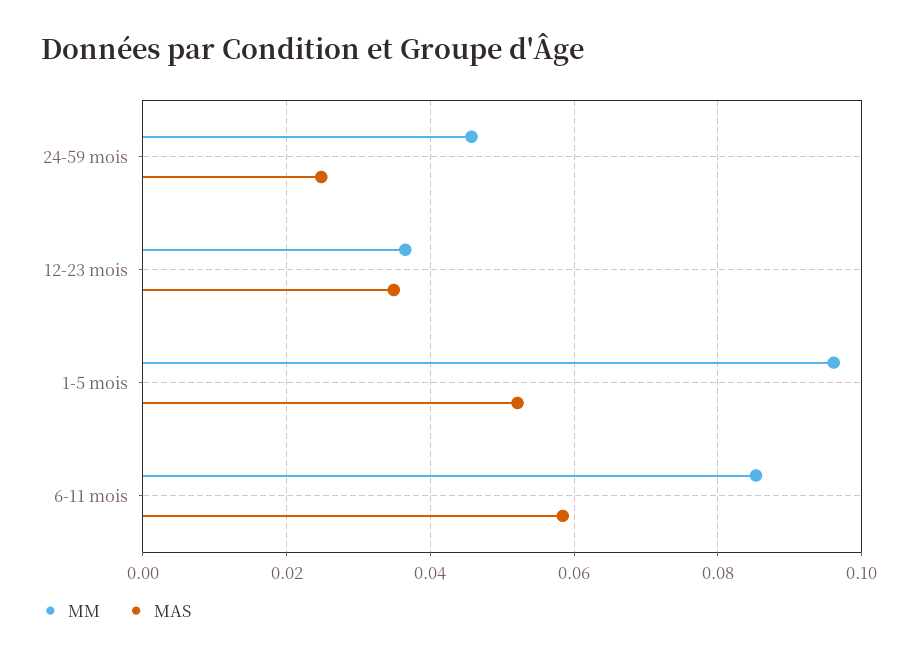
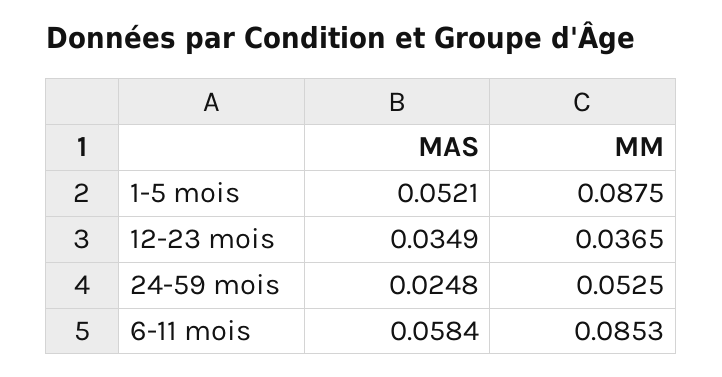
  {
    "MM": {
-     "24-59 mois": 0.046,
+     "24-59 mois": 0.0525,
      "12-23 mois": 0.0365,
-     "1-5 mois": 0.096,
+     "1-5 mois": 0.0875,
      "6-11 mois": 0.0853
    },
    "MAS": {
      "24-59 mois": 0.0248,
      "12-23 mois": 0.0349,
      "1-5 mois": 0.0521,
      "6-11 mois": 0.0584
    }
  }

